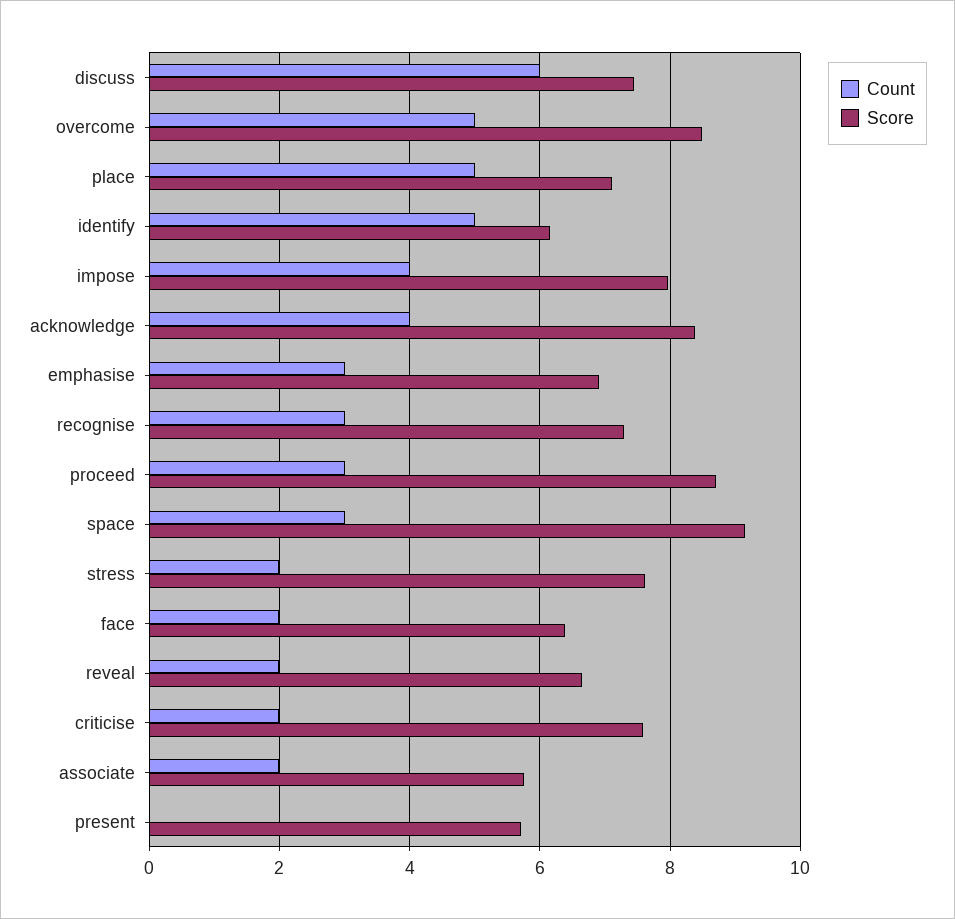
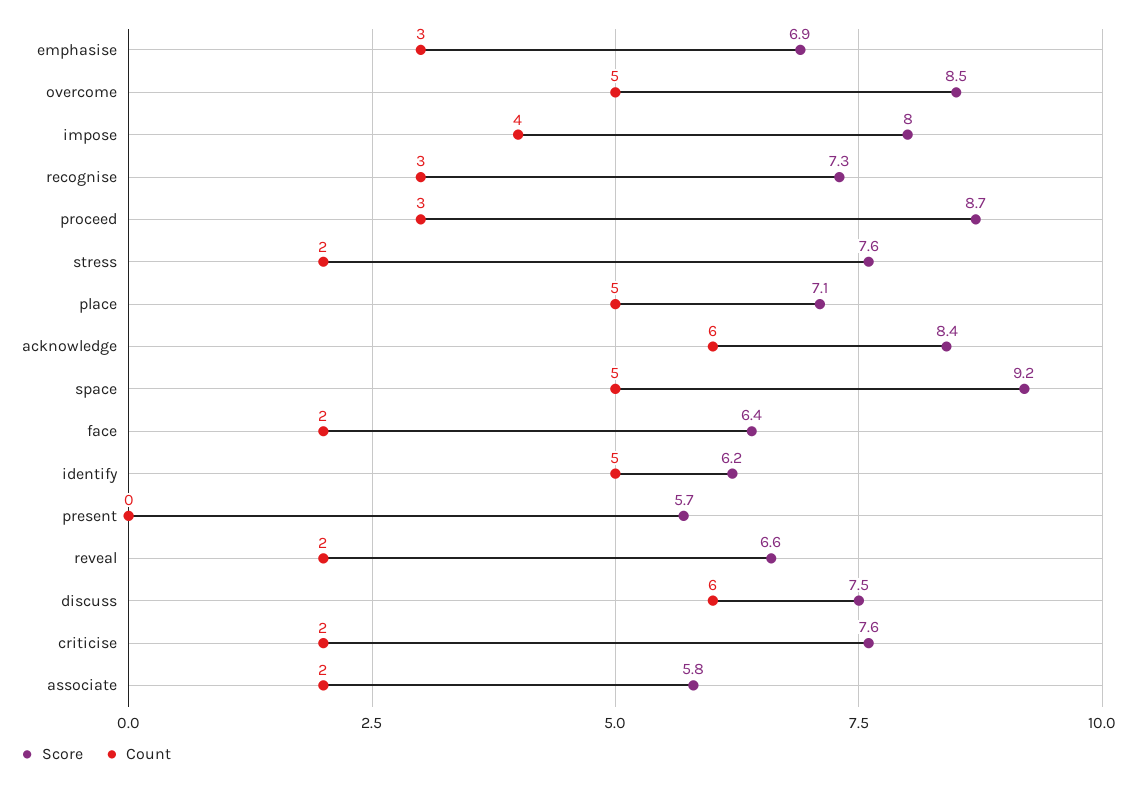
  {
    "Count": {
      "discuss": 6,
      "overcome": 5,
      "place": 5,
      "identify": 5,
      "impose": 4,
-     "acknowledge": 4,
+     "acknowledge": 6,
      "emphasise": 3,
      "recognise": 3,
      "proceed": 3,
-     "space": 3,
+     "space": 5,
      "stress": 2,
      "face": 2,
      "reveal": 2,
      "criticise": 2,
      "associate": 2,
      "present": 0
    },
    "Score": {
      "discuss": 7.5,
      "overcome": 8.5,
      "place": 7.1,
      "identify": 6.2,
      "impose": 8,
      "acknowledge": 8.4,
      "emphasise": 6.9,
      "recognise": 7.3,
      "proceed": 8.7,
      "space": 9.2,
      "stress": 7.6,
      "face": 6.4,
      "reveal": 6.6,
      "criticise": 7.6,
      "associate": 5.8,
      "present": 5.7
    }
  }

